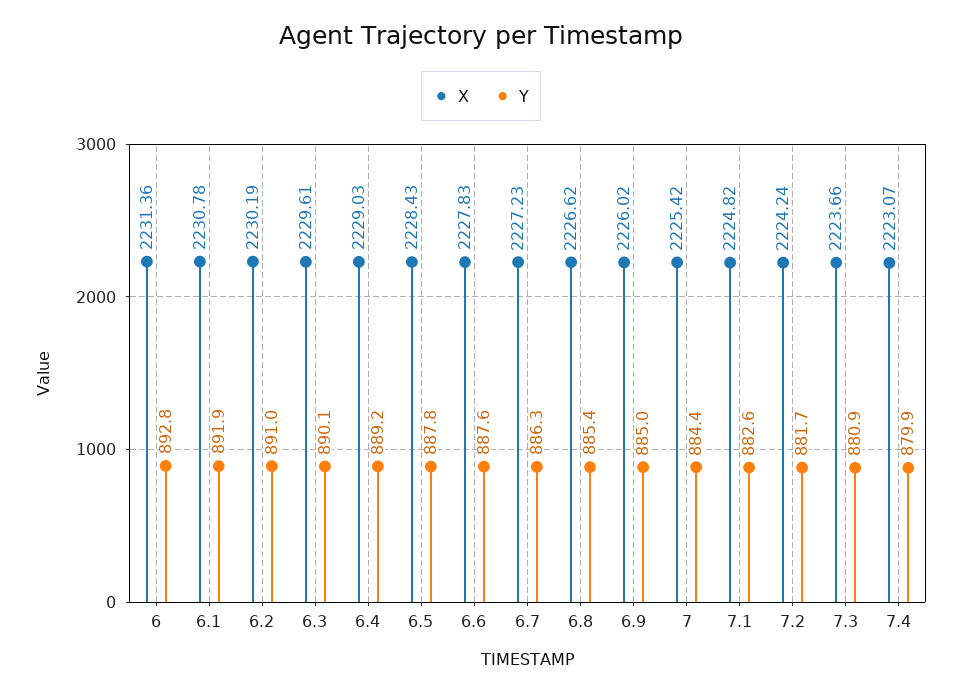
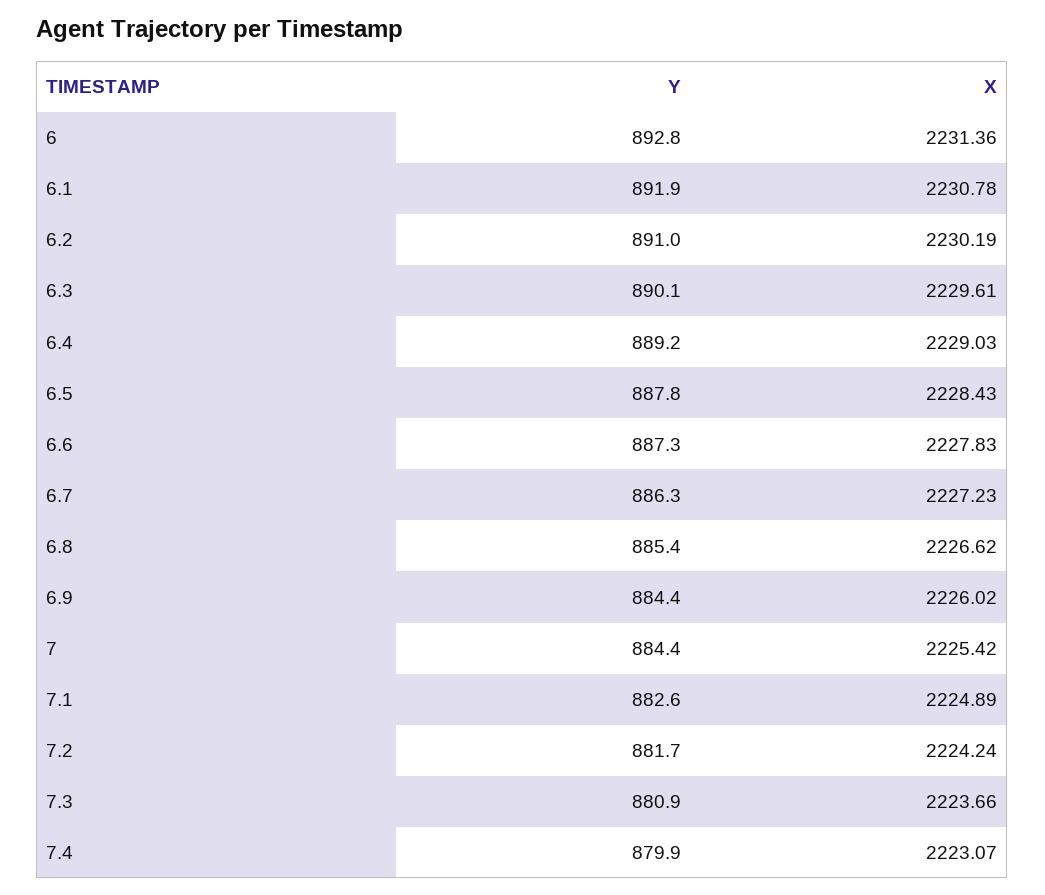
  {
    "X": {
      "6": 2231.36,
      "6.1": 2230.78,
      "6.2": 2230.19,
      "6.3": 2229.61,
      "6.4": 2229.03,
      "6.5": 2228.43,
      "6.6": 2227.83,
      "6.7": 2227.23,
      "6.8": 2226.62,
      "6.9": 2226.02,
      "7": 2225.42,
-     "7.1": 2224.82,
+     "7.1": 2224.89,
      "7.2": 2224.24,
      "7.3": 2223.66,
      "7.4": 2223.07
    },
    "Y": {
      "6": 892.8,
      "6.1": 891.9,
      "6.2": 891,
      "6.3": 890.1,
      "6.4": 889.2,
      "6.5": 887.8,
-     "6.6": 887.6,
+     "6.6": 887.3,
      "6.7": 886.3,
      "6.8": 885.4,
-     "6.9": 885,
+     "6.9": 884.4,
      "7": 884.4,
      "7.1": 882.6,
      "7.2": 881.7,
      "7.3": 880.9,
      "7.4": 879.9
    }
  }

